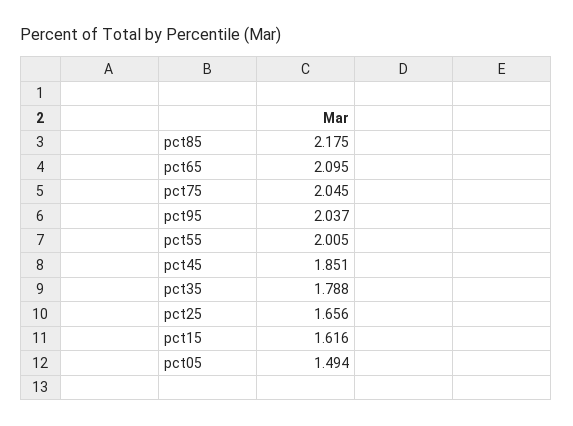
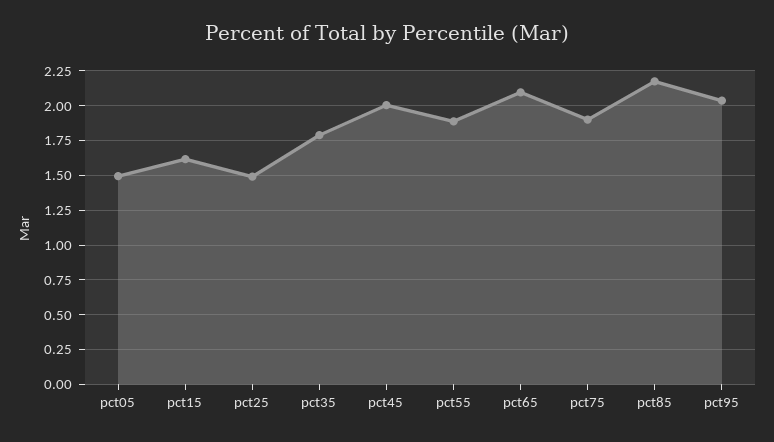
  {
    "pct85": 2.175,
    "pct65": 2.095,
-   "pct75": 2.045,
+   "pct75": 1.9,
    "pct95": 2.037,
-   "pct55": 2.005,
+   "pct55": 1.9,
-   "pct45": 1.851,
+   "pct45": 2,
    "pct35": 1.788,
-   "pct25": 1.656,
+   "pct25": 1.5,
    "pct15": 1.616,
    "pct05": 1.494
  }

